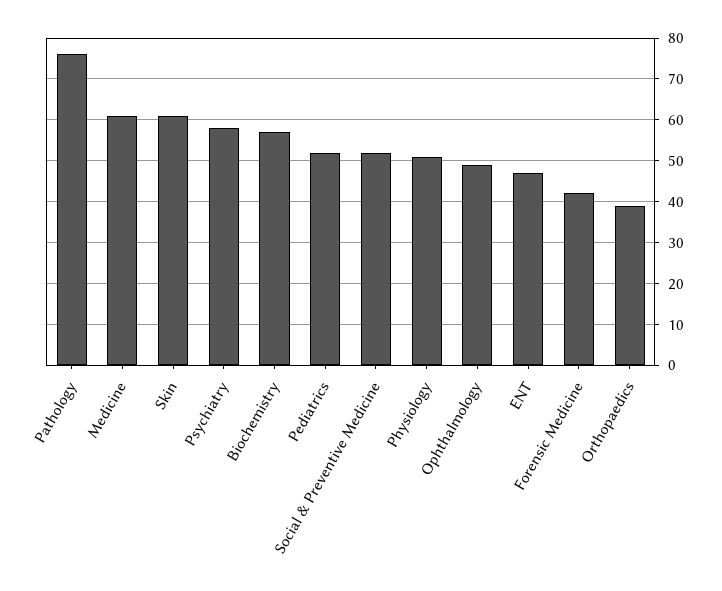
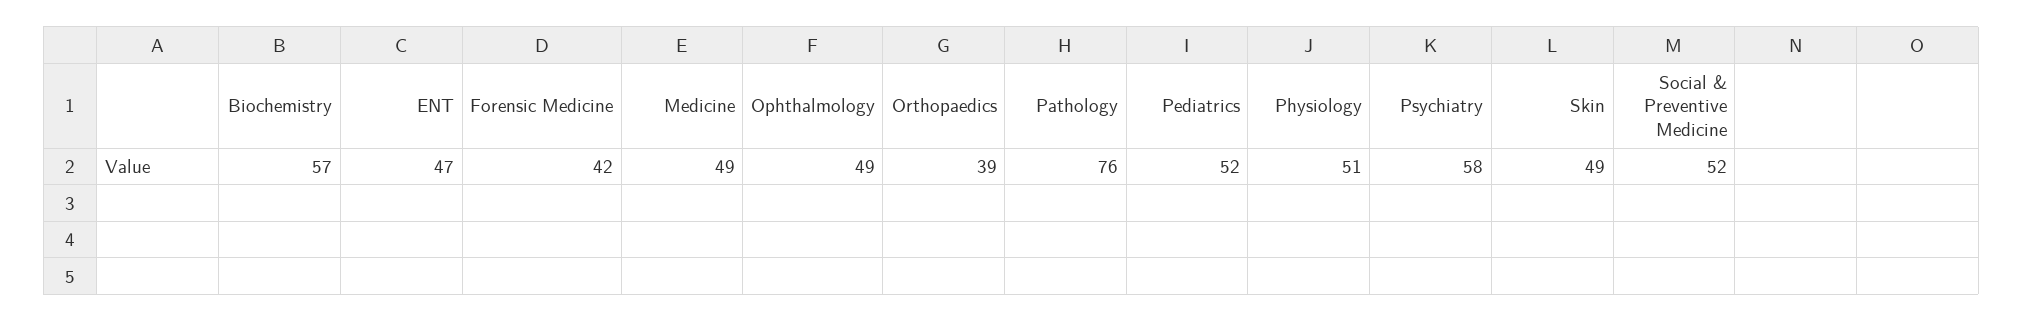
  {
    "Pathology": 76,
-   "Medicine": 60,
+   "Medicine": 49,
-   "Skin": 60,
+   "Skin": 49,
    "Psychiatry": 58,
    "Biochemistry": 57,
    "Pediatrics": 52,
    "Social & Preventive Medicine": 52,
    "Physiology": 51,
    "Ophthalmology": 49,
    "ENT": 47,
    "Forensic Medicine": 42,
    "Orthopaedics": 39
  }

